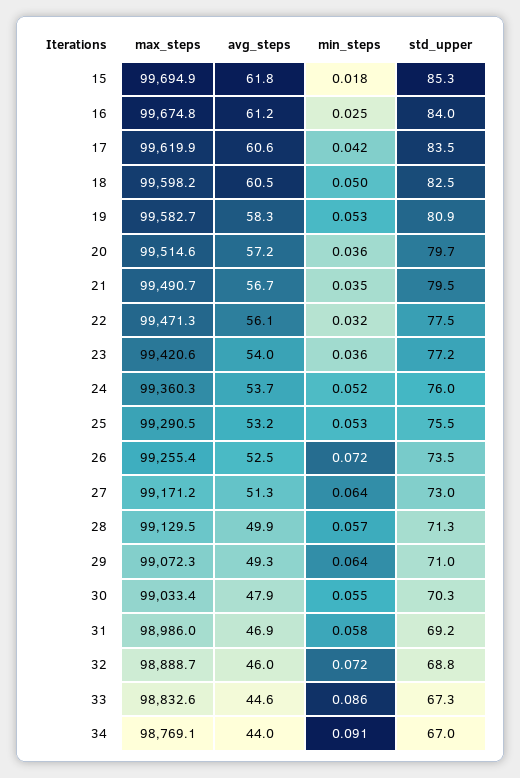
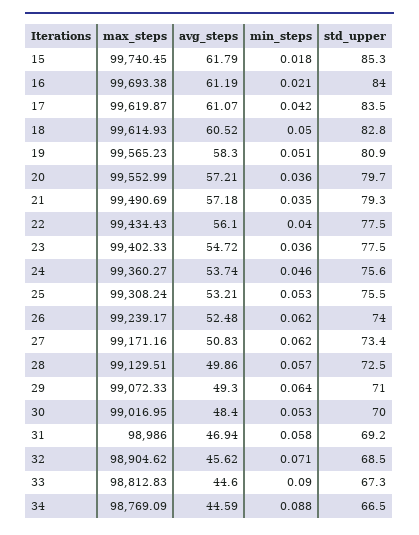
  {
    "max_steps": {
-     "15": 99694.9,
+     "15": 99740.45,
-     "16": 99674.8,
+     "16": 99693.38,
      "17": 99619.87,
-     "18": 99598.2,
+     "18": 99614.93,
-     "19": 99582.7,
+     "19": 99565.23,
-     "20": 99514.6,
+     "20": 99552.99,
      "21": 99490.69,
-     "22": 99471.3,
+     "22": 99434.43,
-     "23": 99420.6,
+     "23": 99402.33,
      "24": 99360.27,
-     "25": 99290.5,
+     "25": 99308.24,
-     "26": 99255.4,
+     "26": 99239.17,
      "27": 99171.16,
      "28": 99129.51,
      "29": 99072.33,
-     "30": 99033.4,
+     "30": 99016.95,
      "31": 98986,
-     "32": 98888.7,
+     "32": 98904.62,
-     "33": 98832.6,
+     "33": 98812.83,
      "34": 98769.09
    },
    "avg_steps": {
      "15": 61.79,
      "16": 61.19,
-     "17": 60.6,
+     "17": 61.07,
      "18": 60.52,
      "19": 58.3,
      "20": 57.21,
-     "21": 56.7,
+     "21": 57.18,
      "22": 56.1,
-     "23": 54,
+     "23": 54.72,
      "24": 53.74,
      "25": 53.21,
      "26": 52.48,
-     "27": 51.3,
+     "27": 50.83,
      "28": 49.86,
      "29": 49.3,
-     "30": 47.9,
+     "30": 48.4,
      "31": 46.94,
-     "32": 46,
+     "32": 45.62,
      "33": 44.6,
-     "34": 44
+     "34": 44.59
    },
    "min_steps": {
      "15": 0.018,
-     "16": 0.025,
+     "16": 0.021,
      "17": 0.042,
      "18": 0.05,
-     "19": 0.053,
+     "19": 0.051,
      "20": 0.036,
      "21": 0.035,
-     "22": 0.032,
+     "22": 0.04,
      "23": 0.036,
-     "24": 0.052,
+     "24": 0.046,
      "25": 0.053,
-     "26": 0.072,
+     "26": 0.062,
-     "27": 0.064,
+     "27": 0.062,
      "28": 0.057,
      "29": 0.064,
-     "30": 0.055,
+     "30": 0.053,
      "31": 0.058,
-     "32": 0.072,
+     "32": 0.071,
-     "33": 0.086,
+     "33": 0.09,
-     "34": 0.091
+     "34": 0.088
    },
    "std_upper": {
      "15": 85.3,
      "16": 84,
      "17": 83.5,
-     "18": 82.5,
+     "18": 82.8,
      "19": 80.9,
      "20": 79.7,
-     "21": 79.5,
+     "21": 79.3,
      "22": 77.5,
-     "23": 77.2,
+     "23": 77.5,
-     "24": 76,
+     "24": 75.6,
      "25": 75.5,
-     "26": 73.5,
+     "26": 74,
-     "27": 73,
+     "27": 73.4,
-     "28": 71.3,
+     "28": 72.5,
      "29": 71,
-     "30": 70.3,
+     "30": 70,
      "31": 69.2,
-     "32": 68.8,
+     "32": 68.5,
      "33": 67.3,
-     "34": 67
+     "34": 66.5
    }
  }

